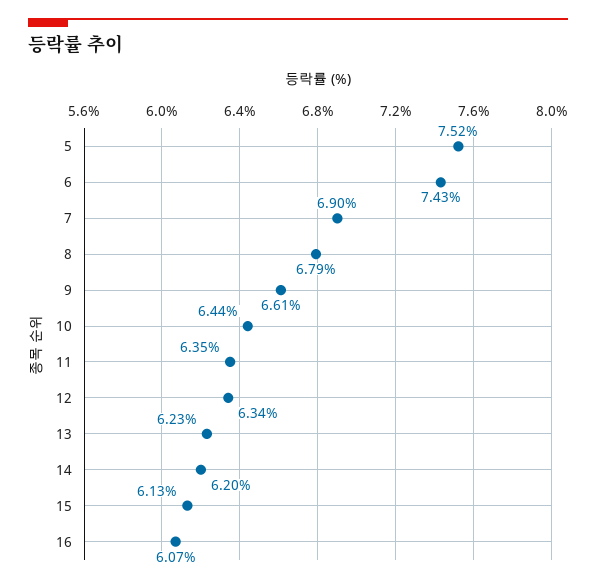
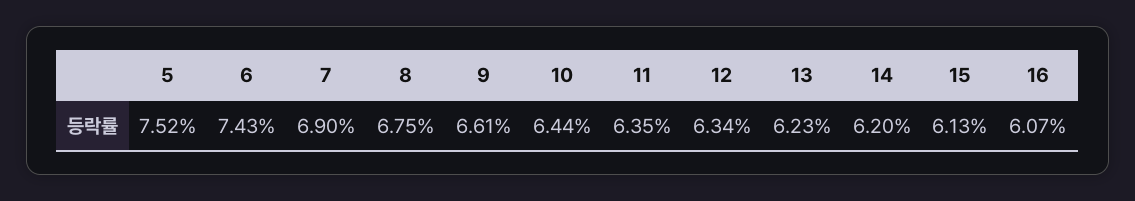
  {
    "5": 7.52,
    "6": 7.43,
    "7": 6.9,
-   "8": 6.79,
+   "8": 6.75,
    "9": 6.61,
    "10": 6.44,
    "11": 6.35,
    "12": 6.34,
    "13": 6.23,
    "14": 6.2,
    "15": 6.13,
    "16": 6.07
  }

